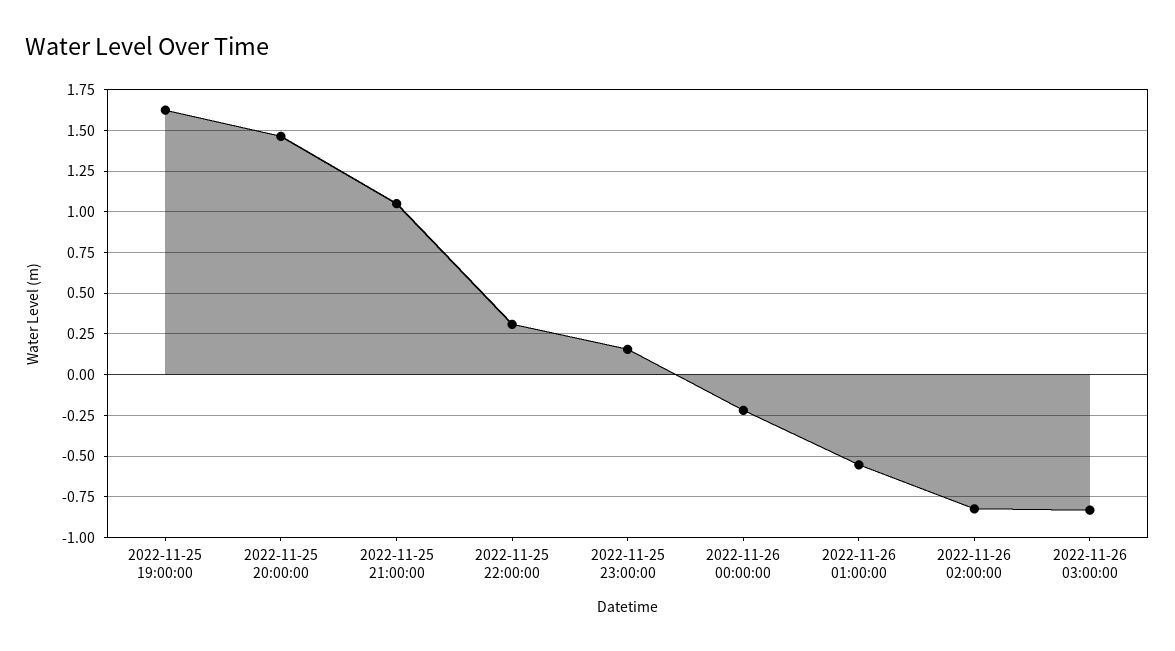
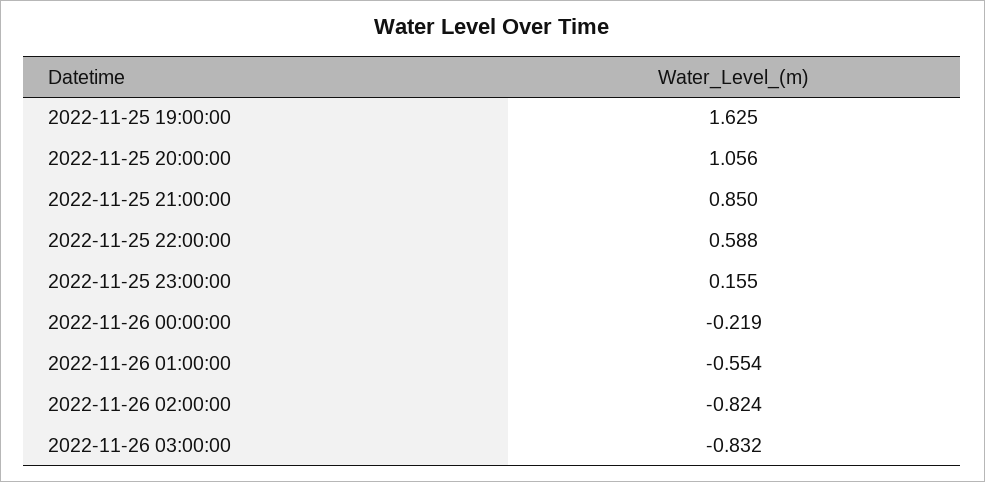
  {
    "2022-11-25 19:00:00": 1.625,
-   "2022-11-25 20:00:00": 1.45,
+   "2022-11-25 20:00:00": 1.056,
-   "2022-11-25 21:00:00": 1.05,
+   "2022-11-25 21:00:00": 0.85,
-   "2022-11-25 22:00:00": 0.3,
+   "2022-11-25 22:00:00": 0.588,
    "2022-11-25 23:00:00": 0.155,
    "2022-11-26 00:00:00": -0.219,
    "2022-11-26 01:00:00": -0.554,
    "2022-11-26 02:00:00": -0.824,
    "2022-11-26 03:00:00": -0.832
  }

